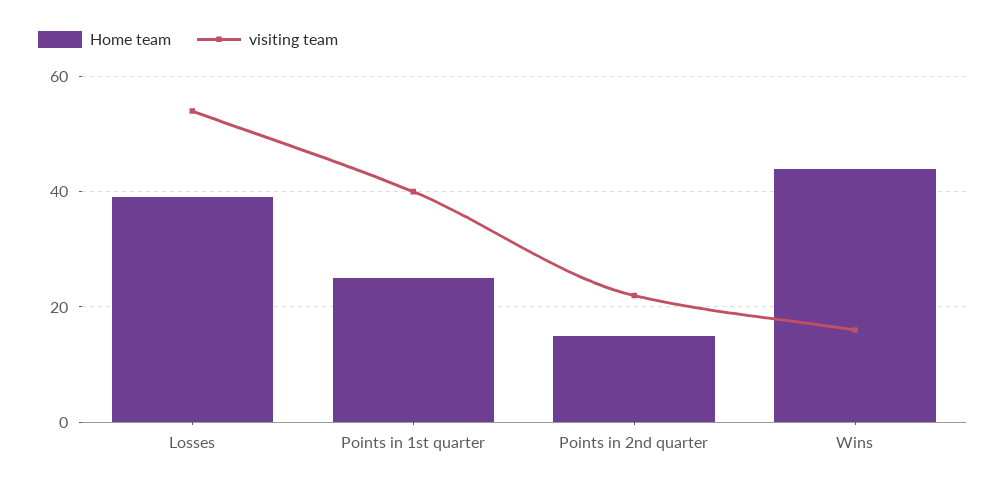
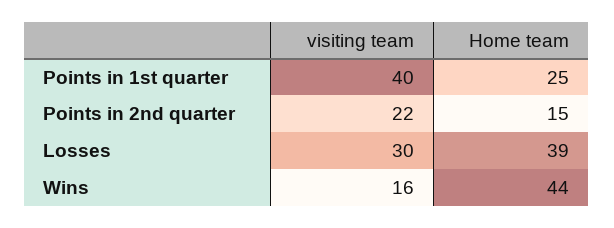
  {
    "Home team": {
      "Losses": 39,
      "Points in 1st quarter": 25,
      "Points in 2nd quarter": 15,
      "Wins": 44
    },
    "visiting team": {
-     "Losses": 55,
+     "Losses": 30,
      "Points in 1st quarter": 40,
      "Points in 2nd quarter": 22,
      "Wins": 16
    }
  }

